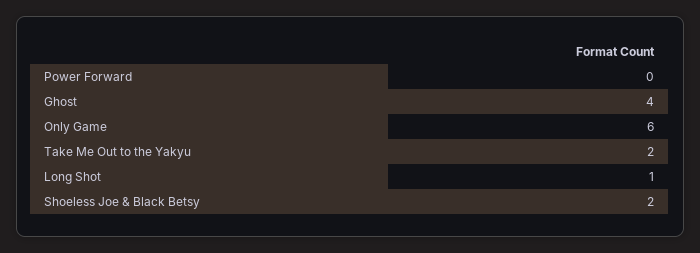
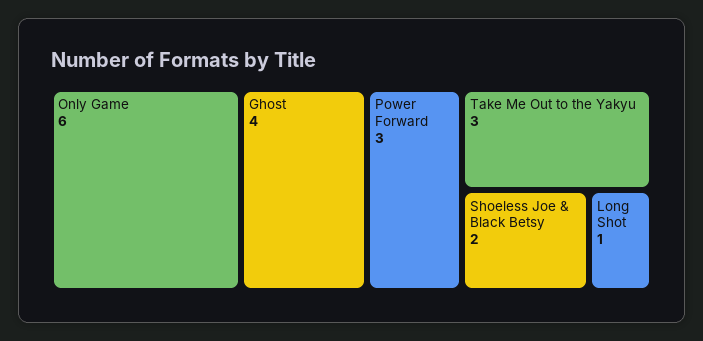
  {
-   "Power Forward": 0,
+   "Power Forward": 3,
    "Ghost": 4,
    "Only Game": 6,
-   "Take Me Out to the Yakyu": 2,
+   "Take Me Out to the Yakyu": 3,
    "Long Shot": 1,
    "Shoeless Joe & Black Betsy": 2
  }

